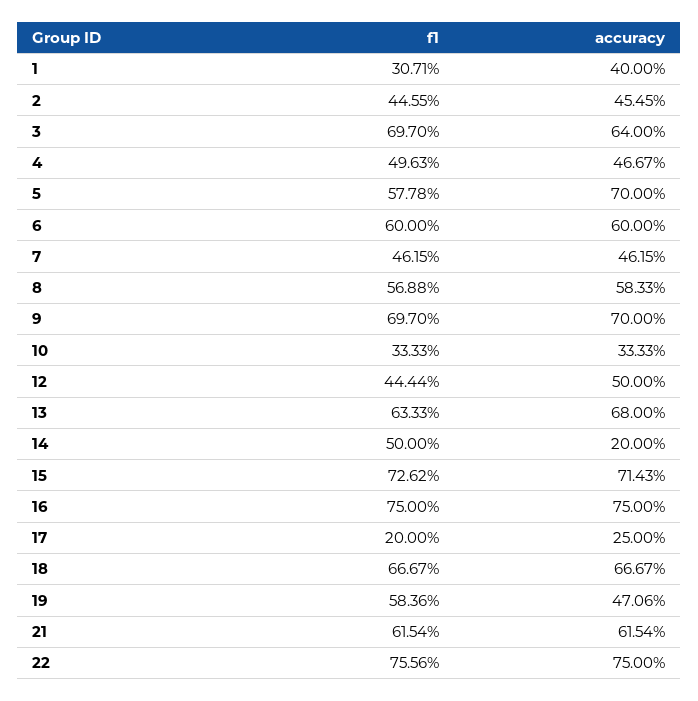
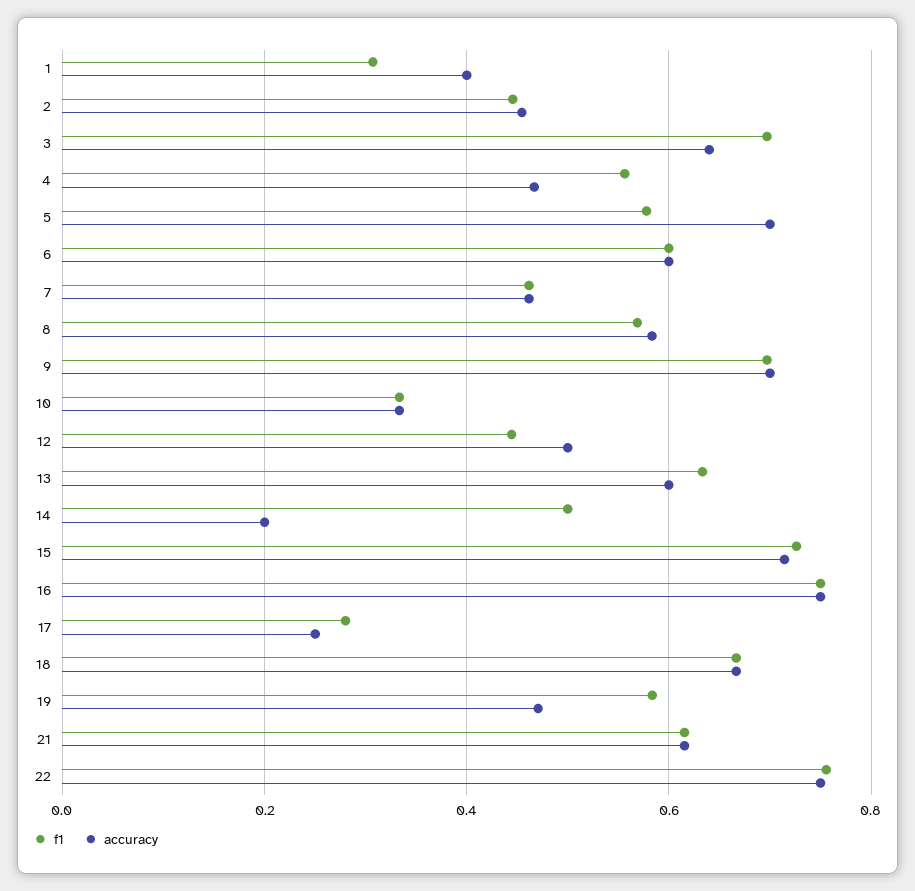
  {
    "f1": {
      "1": 0.3071,
      "2": 0.4455,
      "3": 0.697,
-     "4": 0.4963,
+     "4": 0.56,
      "5": 0.5778,
      "6": 0.6,
      "7": 0.4615,
      "8": 0.5688,
      "9": 0.697,
      "10": 0.3333,
      "12": 0.4444,
      "13": 0.6333,
      "14": 0.5,
      "15": 0.7262,
      "16": 0.75,
-     "17": 0.2,
+     "17": 0.28,
      "18": 0.6667,
      "19": 0.5836,
      "21": 0.6154,
      "22": 0.7556
    },
    "accuracy": {
      "1": 0.4,
      "2": 0.4545,
      "3": 0.64,
      "4": 0.4667,
      "5": 0.7,
      "6": 0.6,
      "7": 0.4615,
      "8": 0.5833,
      "9": 0.7,
      "10": 0.3333,
      "12": 0.5,
-     "13": 0.68,
+     "13": 0.6,
      "14": 0.2,
      "15": 0.7143,
      "16": 0.75,
      "17": 0.25,
      "18": 0.6667,
      "19": 0.4706,
      "21": 0.6154,
      "22": 0.75
    }
  }

